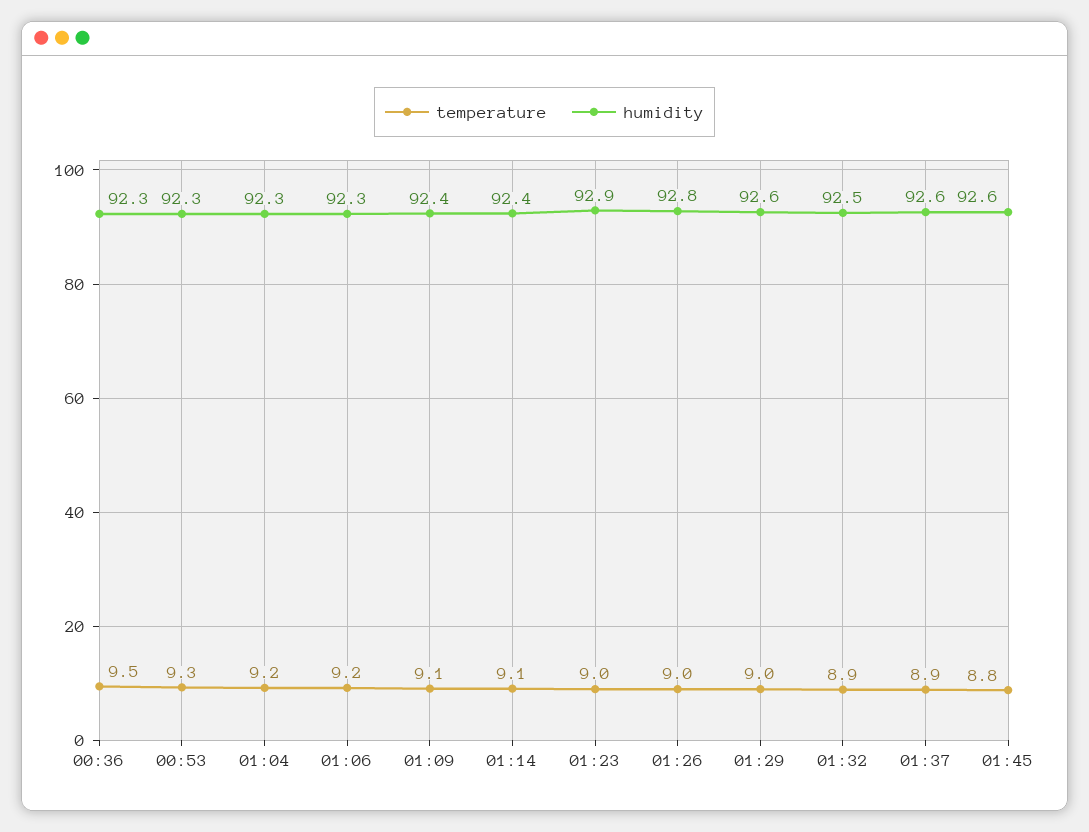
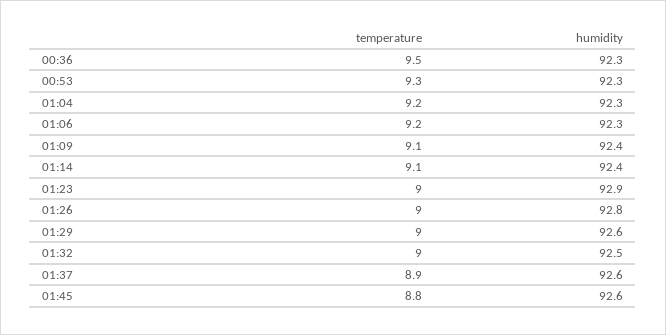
  {
    "temperature": {
      "00:36": 9.5,
      "00:53": 9.3,
      "01:04": 9.2,
      "01:06": 9.2,
      "01:09": 9.1,
      "01:14": 9.1,
      "01:23": 9,
      "01:26": 9,
      "01:29": 9,
-     "01:32": 8.9,
+     "01:32": 9,
      "01:37": 8.9,
      "01:45": 8.8
    },
    "humidity": {
      "00:36": 92.3,
      "00:53": 92.3,
      "01:04": 92.3,
      "01:06": 92.3,
      "01:09": 92.4,
      "01:14": 92.4,
      "01:23": 92.9,
      "01:26": 92.8,
      "01:29": 92.6,
      "01:32": 92.5,
      "01:37": 92.6,
      "01:45": 92.6
    }
  }

